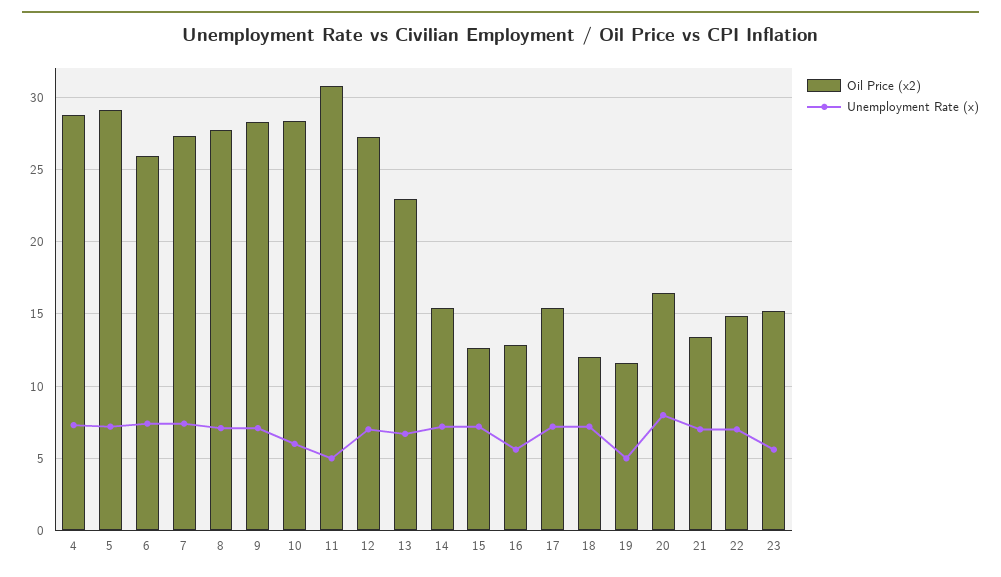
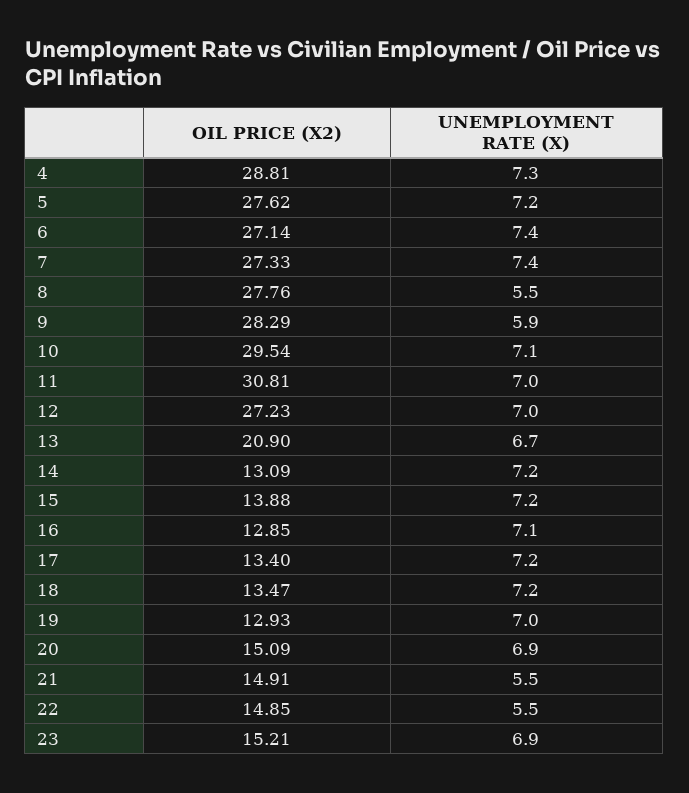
  {
    "Oil Price (x2)": {
      "4": 28.81,
-     "5": 29,
+     "5": 27.62,
-     "6": 26,
+     "6": 27.14,
      "7": 27.33,
      "8": 27.76,
      "9": 28.29,
-     "10": 28.5,
+     "10": 29.54,
      "11": 30.81,
      "12": 27.23,
-     "13": 23,
+     "13": 20.9,
-     "14": 15.5,
+     "14": 13.09,
-     "15": 12.5,
+     "15": 13.88,
      "16": 12.85,
-     "17": 15.5,
+     "17": 13.4,
-     "18": 12,
+     "18": 13.47,
-     "19": 11.5,
+     "19": 12.93,
-     "20": 16.5,
+     "20": 15.09,
-     "21": 13.5,
+     "21": 14.91,
      "22": 14.85,
      "23": 15.21
    },
    "Unemployment Rate (x)": {
      "4": 7.3,
      "5": 7.2,
      "6": 7.4,
      "7": 7.4,
-     "8": 7,
+     "8": 5.5,
-     "9": 7,
+     "9": 5.9,
-     "10": 6,
+     "10": 7.1,
-     "11": 5,
+     "11": 7,
      "12": 7,
      "13": 6.7,
      "14": 7.2,
      "15": 7.2,
-     "16": 5.5,
+     "16": 7.1,
      "17": 7.2,
      "18": 7.2,
-     "19": 5,
+     "19": 7,
-     "20": 8,
+     "20": 6.9,
-     "21": 7,
+     "21": 5.5,
-     "22": 7,
+     "22": 5.5,
-     "23": 5.5
+     "23": 6.9
    }
  }

